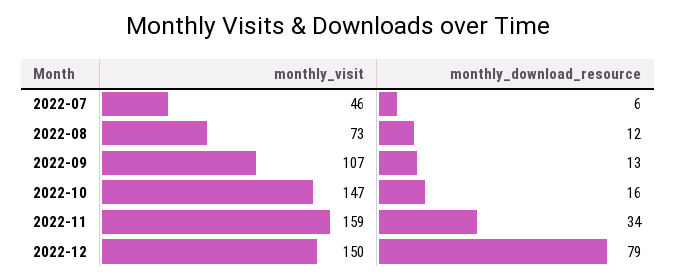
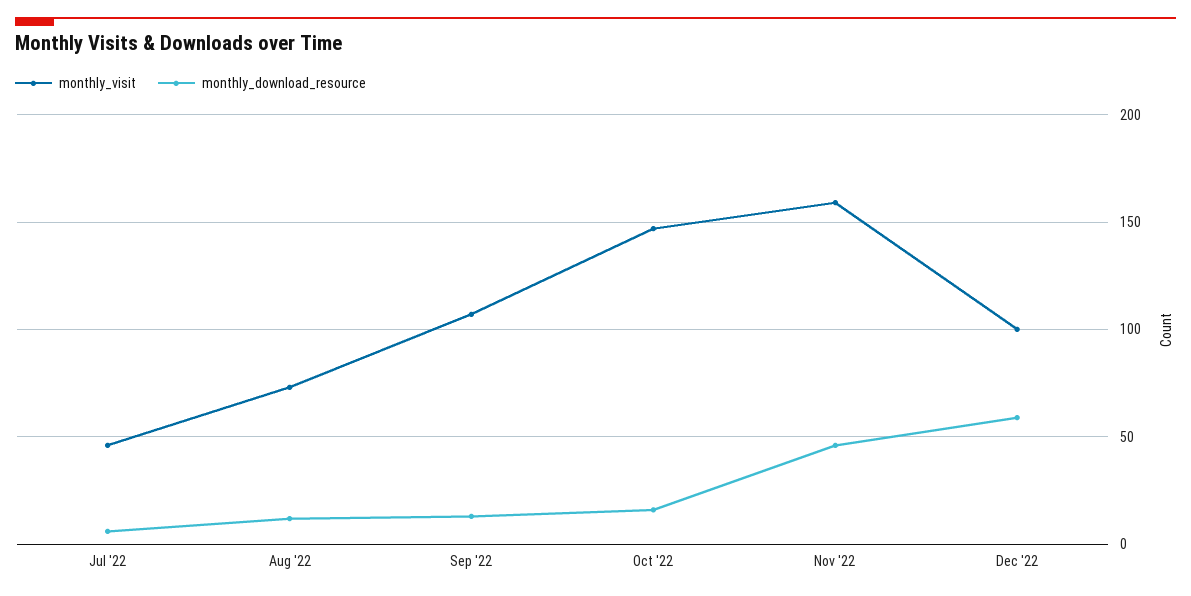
  {
    "monthly_visit": {
      "2022-07": 46,
      "2022-08": 73,
      "2022-09": 107,
      "2022-10": 147,
      "2022-11": 159,
-     "2022-12": 150
+     "2022-12": 100
    },
    "monthly_download_resource": {
      "2022-07": 6,
      "2022-08": 12,
      "2022-09": 13,
      "2022-10": 16,
-     "2022-11": 34,
+     "2022-11": 45,
-     "2022-12": 79
+     "2022-12": 60
    }
  }

